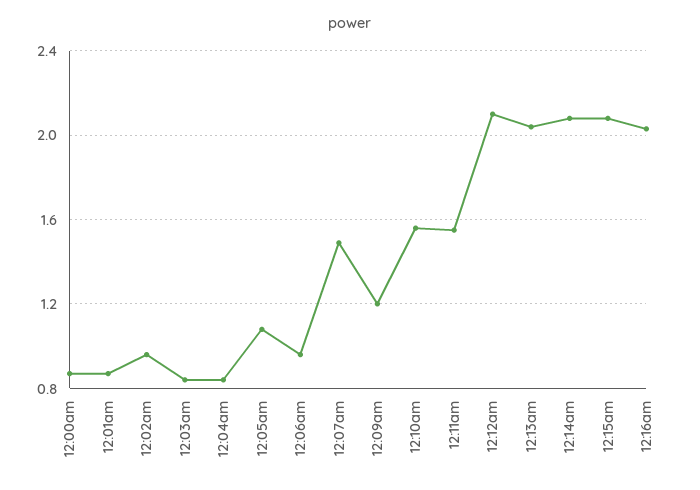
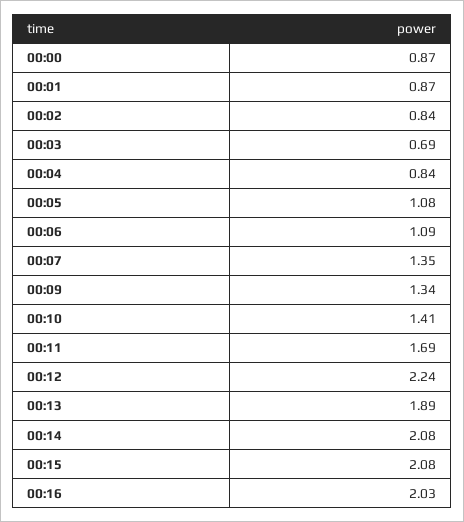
  {
    "12:00am": 0.87,
    "12:01am": 0.87,
-   "12:02am": 0.95,
+   "12:02am": 0.84,
-   "12:03am": 0.85,
+   "12:03am": 0.69,
    "12:04am": 0.84,
    "12:05am": 1.08,
-   "12:06am": 0.95,
+   "12:06am": 1.09,
-   "12:07am": 1.5,
+   "12:07am": 1.35,
-   "12:09am": 1.2,
+   "12:09am": 1.34,
-   "12:10am": 1.55,
+   "12:10am": 1.41,
-   "12:11am": 1.55,
+   "12:11am": 1.69,
-   "12:12am": 2.1,
+   "12:12am": 2.24,
-   "12:13am": 2.05,
+   "12:13am": 1.89,
    "12:14am": 2.08,
    "12:15am": 2.08,
    "12:16am": 2.03
  }

